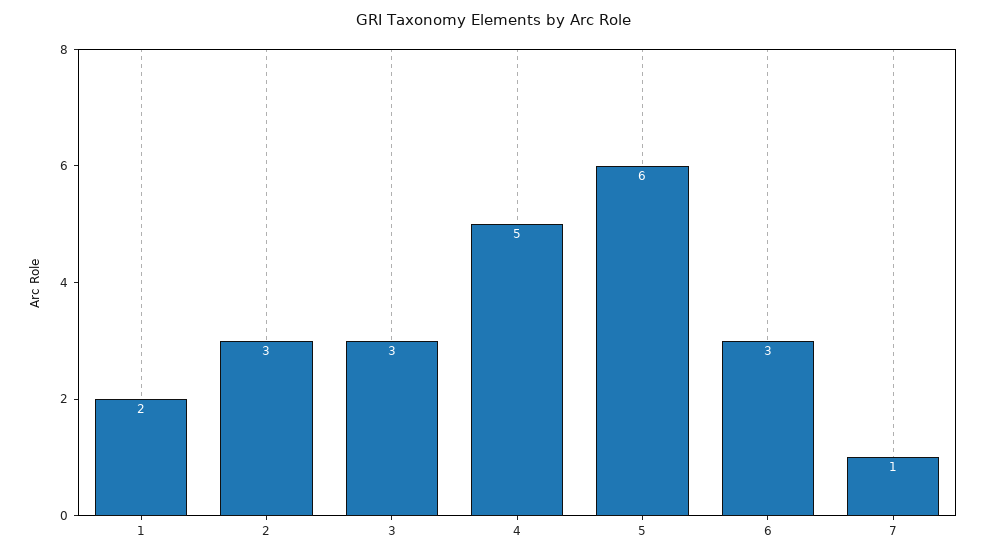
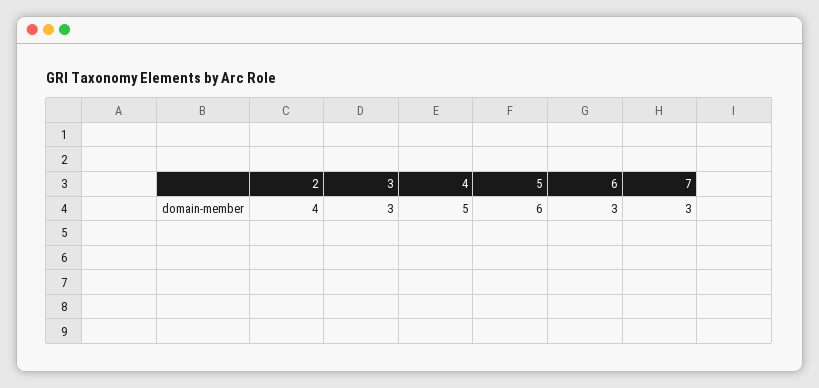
  {
-   "1": 2,
-   "2": 3,
+   "2": 4,
    "3": 3,
    "4": 5,
    "5": 6,
    "6": 3,
-   "7": 1
+   "7": 3
  }

